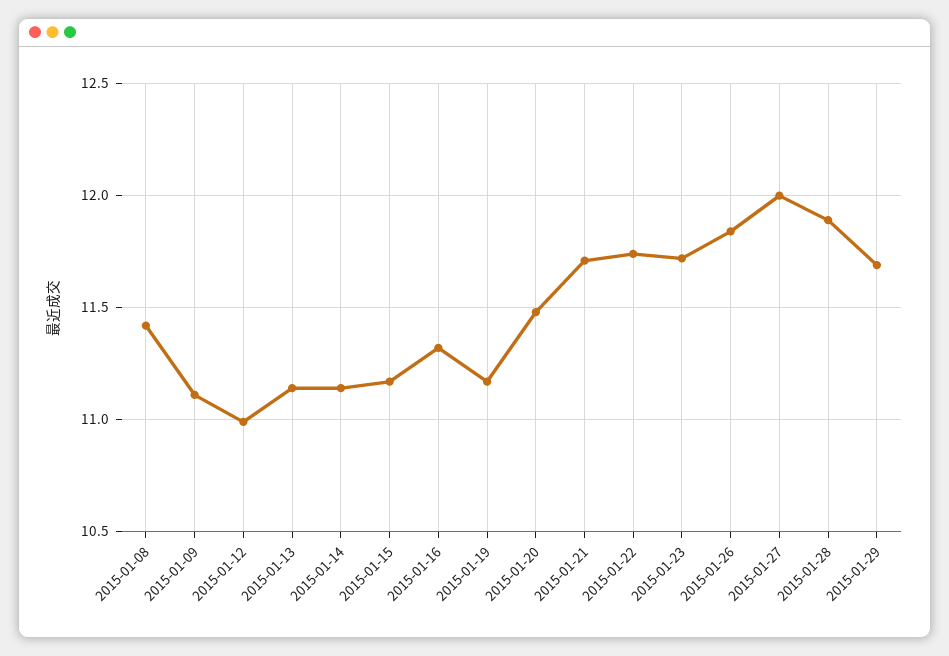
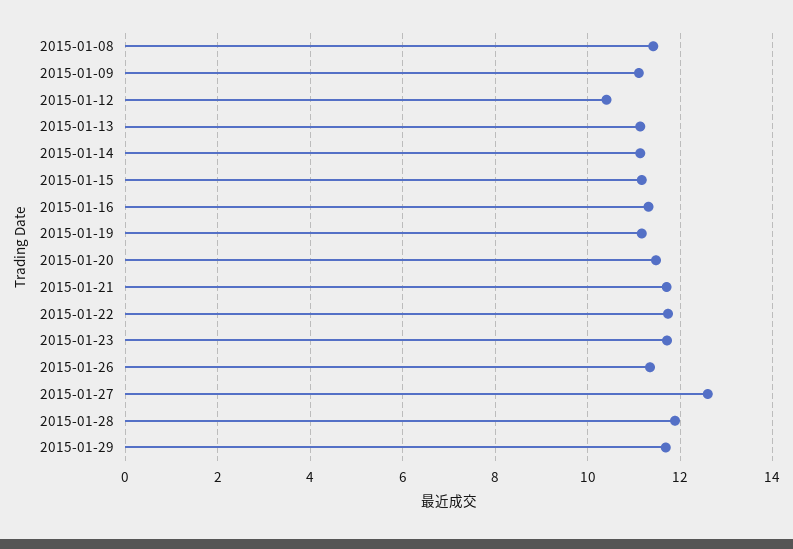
  {
    "2015-01-08": 11.4,
    "2015-01-09": 11.1,
-   "2015-01-12": 11,
+   "2015-01-12": 10.4,
    "2015-01-13": 11.15,
    "2015-01-14": 11.15,
    "2015-01-15": 11.15,
    "2015-01-16": 11.3,
    "2015-01-19": 11.15,
    "2015-01-20": 11.5,
    "2015-01-21": 11.7,
    "2015-01-22": 11.75,
    "2015-01-23": 11.7,
-   "2015-01-26": 11.85,
+   "2015-01-26": 11.4,
-   "2015-01-27": 12,
+   "2015-01-27": 12.6,
    "2015-01-28": 11.9,
    "2015-01-29": 11.7
  }

